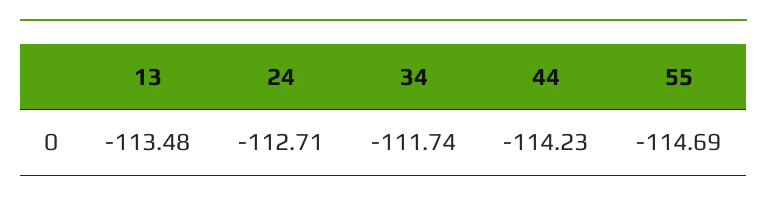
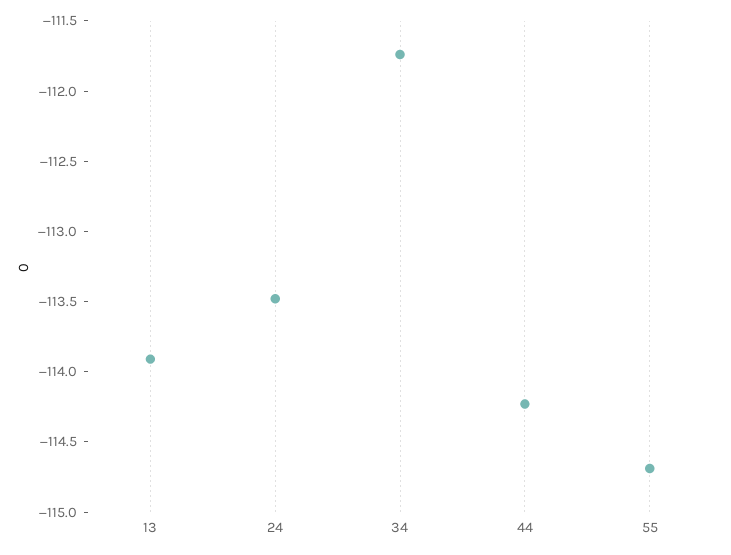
  {
-   "13": -113.48,
+   "13": -113.9,
-   "24": -112.71,
+   "24": -113.5,
    "34": -111.74,
    "44": -114.23,
    "55": -114.69
  }

